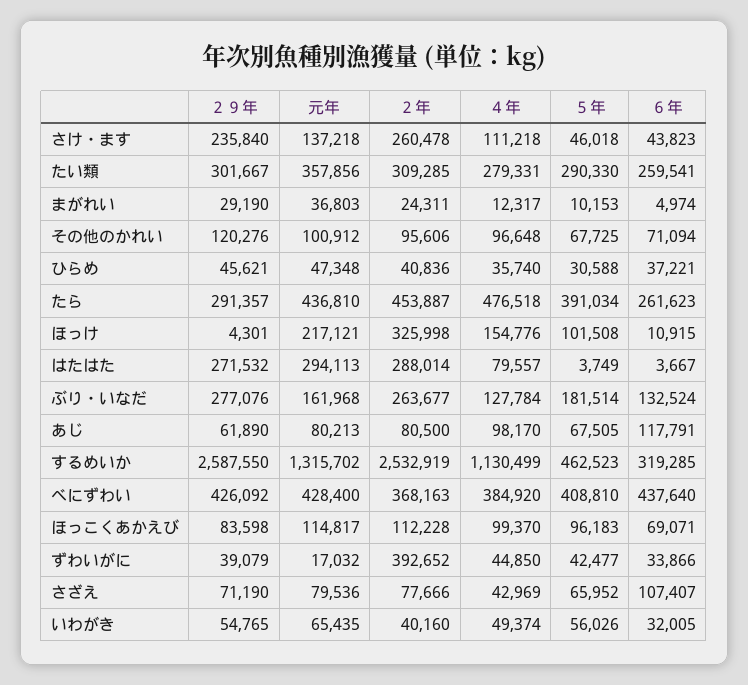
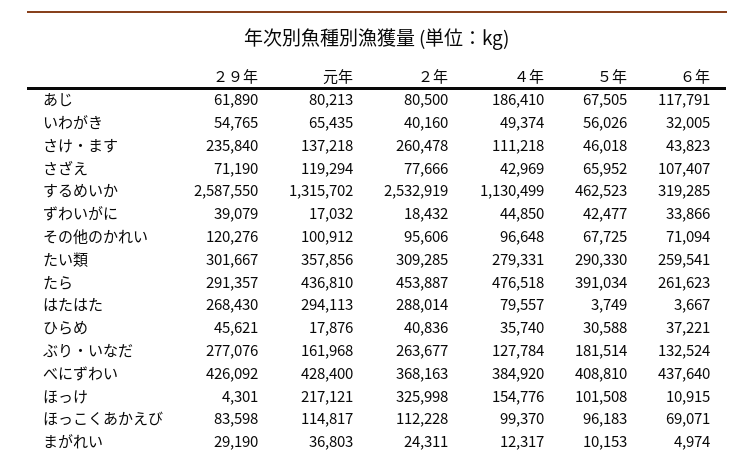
  {
    "２９年": {
      "さけ・ます": 235840,
      "たい類": 301667,
      "まがれい": 29190,
      "その他のかれい": 120276,
      "ひらめ": 45621,
      "たら": 291357,
      "ほっけ": 4301,
-     "はたはた": 271532,
+     "はたはた": 268430,
      "ぶり・いなだ": 277076,
      "あじ": 61890,
      "するめいか": 2587550,
      "べにずわい": 426092,
      "ほっこくあかえび": 83598,
      "ずわいがに": 39079,
      "さざえ": 71190,
      "いわがき": 54765
    },
    "元年": {
      "さけ・ます": 137218,
      "たい類": 357856,
      "まがれい": 36803,
      "その他のかれい": 100912,
-     "ひらめ": 47348,
+     "ひらめ": 17876,
      "たら": 436810,
      "ほっけ": 217121,
      "はたはた": 294113,
      "ぶり・いなだ": 161968,
      "あじ": 80213,
      "するめいか": 1315702,
      "べにずわい": 428400,
      "ほっこくあかえび": 114817,
      "ずわいがに": 17032,
-     "さざえ": 79536,
+     "さざえ": 119294,
      "いわがき": 65435
    },
    "２年": {
      "さけ・ます": 260478,
      "たい類": 309285,
      "まがれい": 24311,
      "その他のかれい": 95606,
      "ひらめ": 40836,
      "たら": 453887,
      "ほっけ": 325998,
      "はたはた": 288014,
      "ぶり・いなだ": 263677,
      "あじ": 80500,
      "するめいか": 2532919,
      "べにずわい": 368163,
      "ほっこくあかえび": 112228,
-     "ずわいがに": 392652,
+     "ずわいがに": 18432,
      "さざえ": 77666,
      "いわがき": 40160
    },
    "４年": {
      "さけ・ます": 111218,
      "たい類": 279331,
      "まがれい": 12317,
      "その他のかれい": 96648,
      "ひらめ": 35740,
      "たら": 476518,
      "ほっけ": 154776,
      "はたはた": 79557,
      "ぶり・いなだ": 127784,
-     "あじ": 98170,
+     "あじ": 186410,
      "するめいか": 1130499,
      "べにずわい": 384920,
      "ほっこくあかえび": 99370,
      "ずわいがに": 44850,
      "さざえ": 42969,
      "いわがき": 49374
    },
    "５年": {
      "さけ・ます": 46018,
      "たい類": 290330,
      "まがれい": 10153,
      "その他のかれい": 67725,
      "ひらめ": 30588,
      "たら": 391034,
      "ほっけ": 101508,
      "はたはた": 3749,
      "ぶり・いなだ": 181514,
      "あじ": 67505,
      "するめいか": 462523,
      "べにずわい": 408810,
      "ほっこくあかえび": 96183,
      "ずわいがに": 42477,
      "さざえ": 65952,
      "いわがき": 56026
    },
    "６年": {
      "さけ・ます": 43823,
      "たい類": 259541,
      "まがれい": 4974,
      "その他のかれい": 71094,
      "ひらめ": 37221,
      "たら": 261623,
      "ほっけ": 10915,
      "はたはた": 3667,
      "ぶり・いなだ": 132524,
      "あじ": 117791,
      "するめいか": 319285,
      "べにずわい": 437640,
      "ほっこくあかえび": 69071,
      "ずわいがに": 33866,
      "さざえ": 107407,
      "いわがき": 32005
    }
  }

